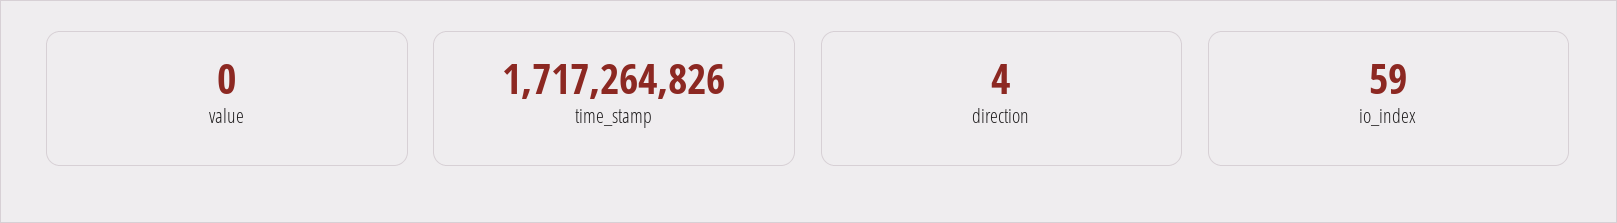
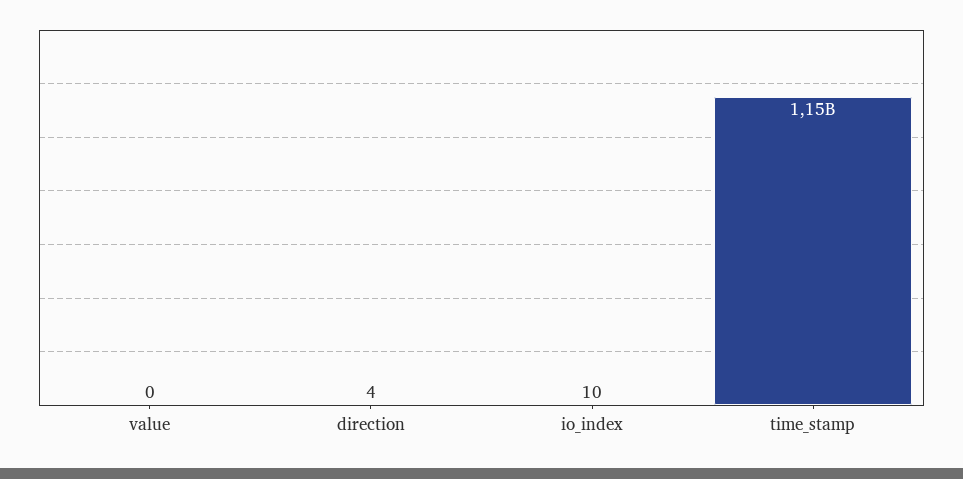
  {
    "value": 0,
-   "time_stamp": 1717264826,
+   "time_stamp": 1150000000,
    "direction": 4,
-   "io_index": 59
+   "io_index": 10
  }

